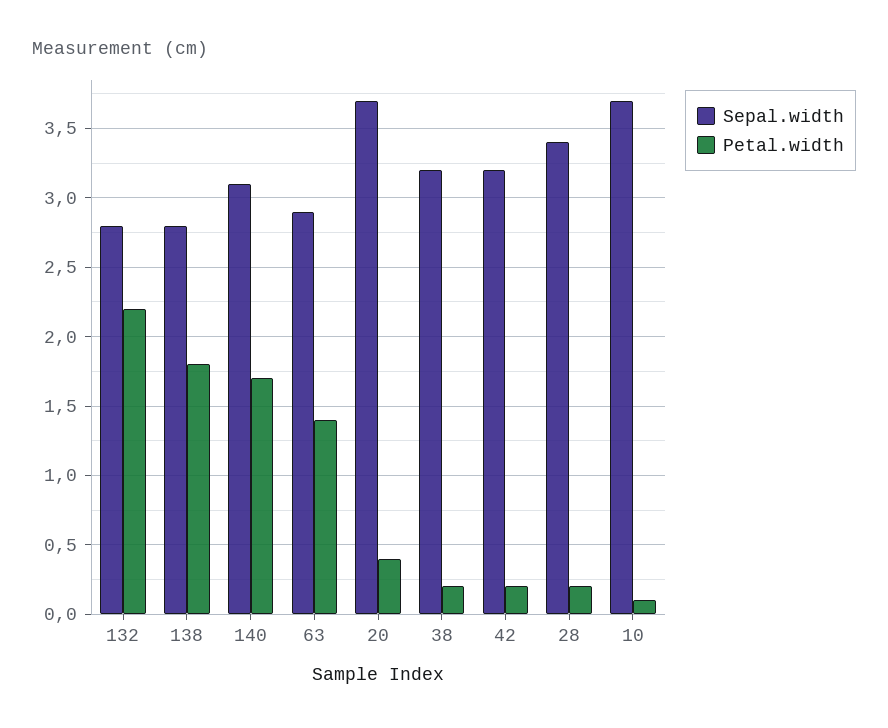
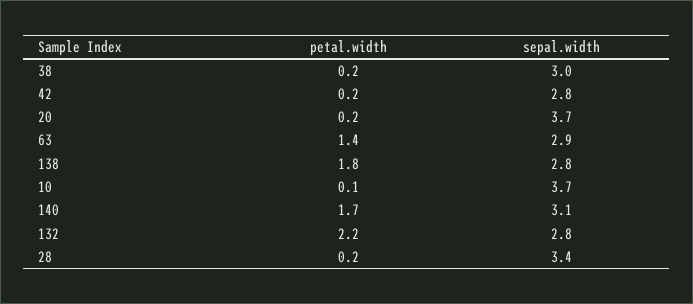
  {
    "Sepal.width": {
      "132": 2.8,
      "138": 2.8,
      "140": 3.1,
      "63": 2.9,
      "20": 3.7,
-     "38": 3.2,
+     "38": 3,
-     "42": 3.2,
+     "42": 2.8,
      "28": 3.4,
      "10": 3.7
    },
    "Petal.width": {
      "132": 2.2,
      "138": 1.8,
      "140": 1.7,
      "63": 1.4,
-     "20": 0.4,
+     "20": 0.2,
      "38": 0.2,
      "42": 0.2,
      "28": 0.2,
      "10": 0.1
    }
  }

